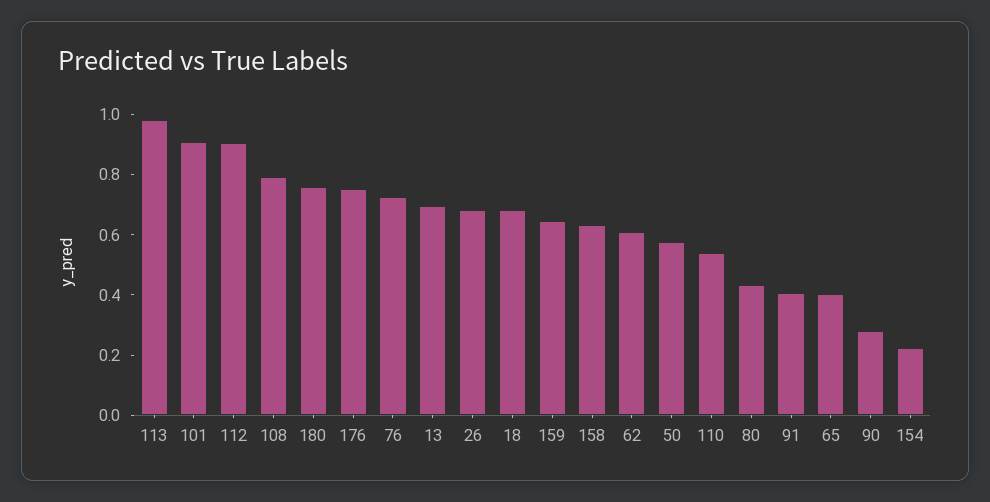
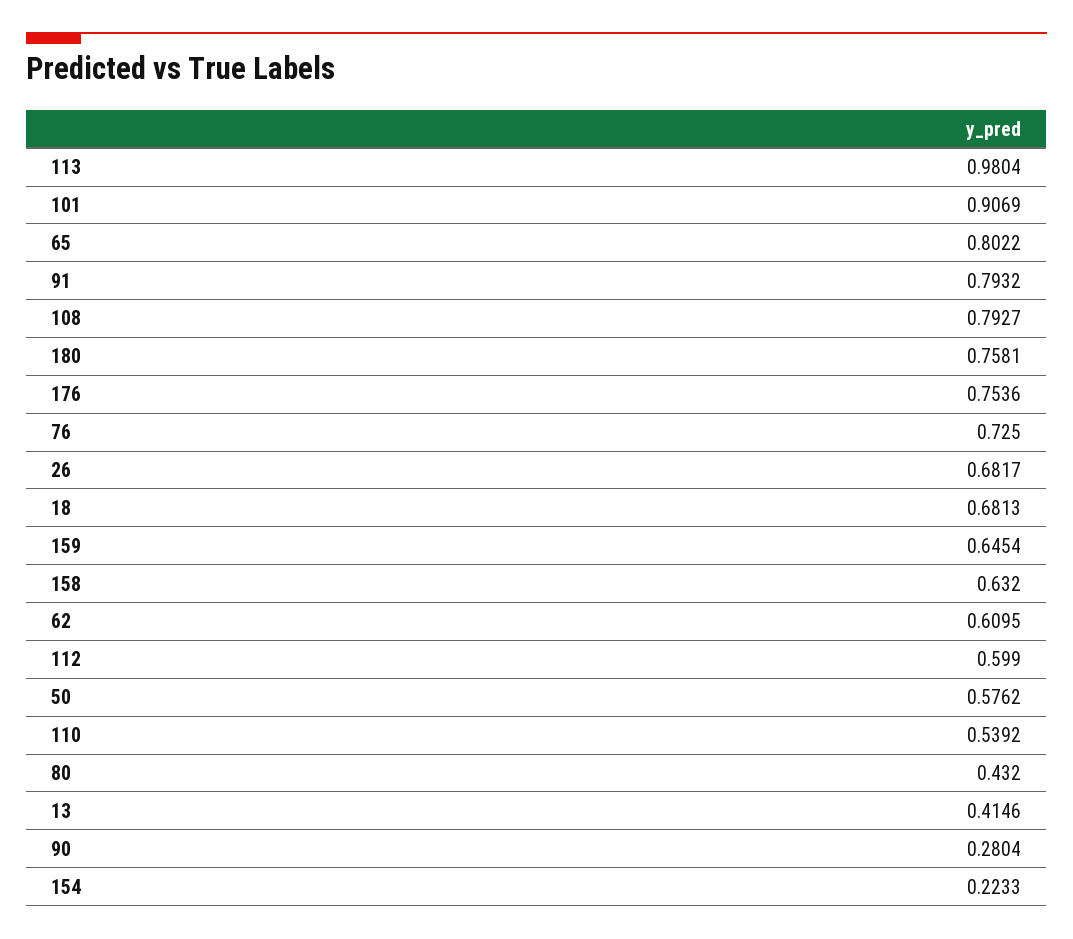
  {
    "113": 0.9804,
    "101": 0.9069,
-   "112": 0.9,
+   "112": 0.599,
    "108": 0.7927,
    "180": 0.7581,
    "176": 0.7536,
    "76": 0.725,
-   "13": 0.7,
+   "13": 0.4146,
    "26": 0.6817,
    "18": 0.6813,
    "159": 0.6454,
    "158": 0.632,
    "62": 0.6095,
    "50": 0.5762,
    "110": 0.5392,
    "80": 0.432,
-   "91": 0.4,
+   "91": 0.7932,
-   "65": 0.4,
+   "65": 0.8022,
    "90": 0.2804,
    "154": 0.2233
  }

